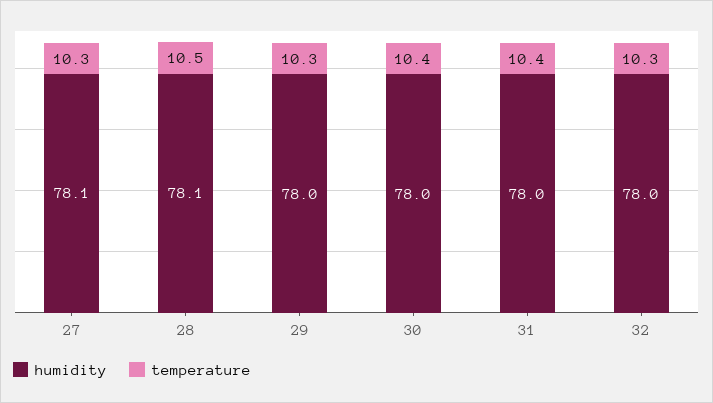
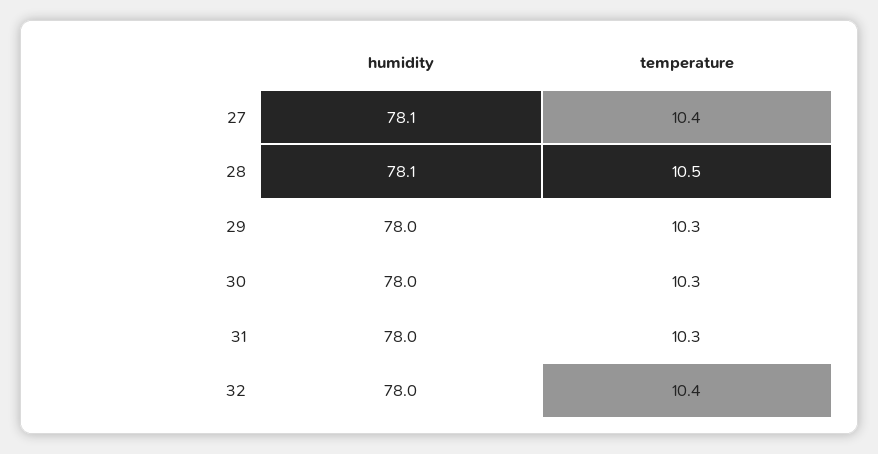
  {
    "humidity": {
      "27": 78.1,
      "28": 78.1,
      "29": 78,
      "30": 78,
      "31": 78,
      "32": 78
    },
    "temperature": {
-     "27": 10.3,
+     "27": 10.4,
      "28": 10.5,
      "29": 10.3,
-     "30": 10.4,
+     "30": 10.3,
-     "31": 10.4,
+     "31": 10.3,
-     "32": 10.3
+     "32": 10.4
    }
  }

